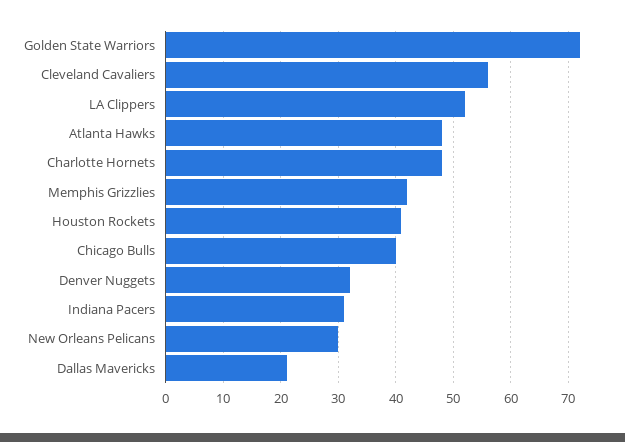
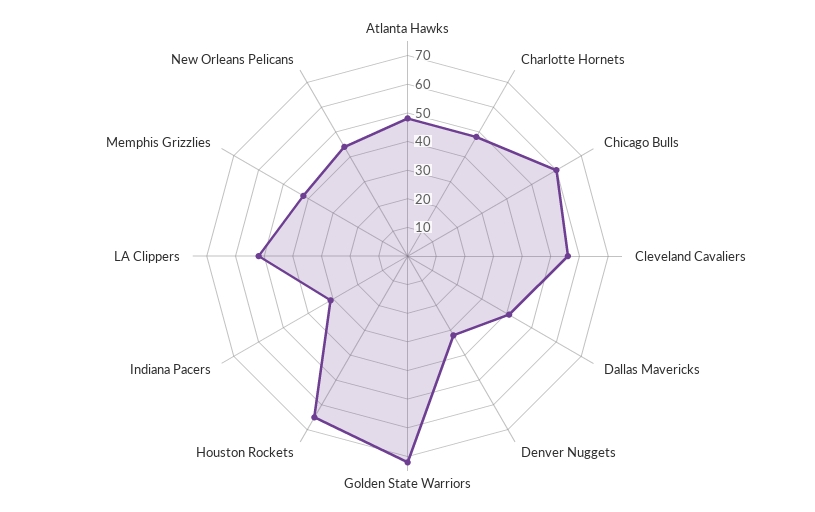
  {
    "Golden State Warriors": 70,
    "Cleveland Cavaliers": 55,
    "LA Clippers": 50,
    "Atlanta Hawks": 50,
    "Charlotte Hornets": 50,
    "Memphis Grizzlies": 40,
-   "Houston Rockets": 40,
+   "Houston Rockets": 65,
-   "Chicago Bulls": 40,
+   "Chicago Bulls": 60,
    "Denver Nuggets": 30,
    "Indiana Pacers": 30,
-   "New Orleans Pelicans": 30,
+   "New Orleans Pelicans": 45,
-   "Dallas Mavericks": 20
+   "Dallas Mavericks": 40
  }

